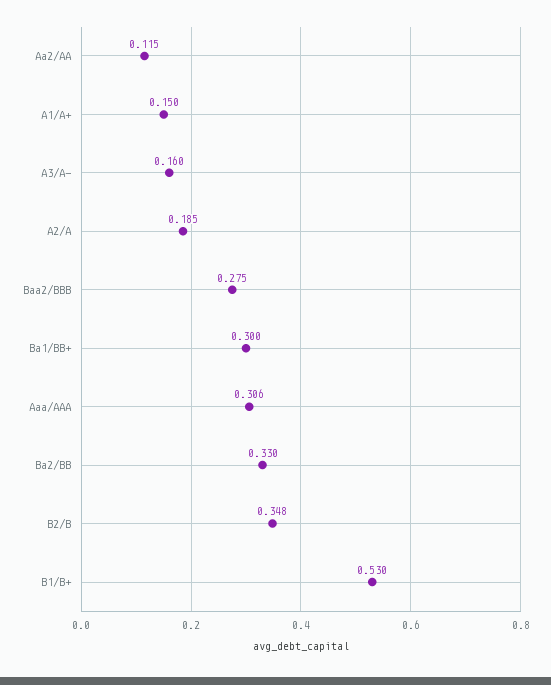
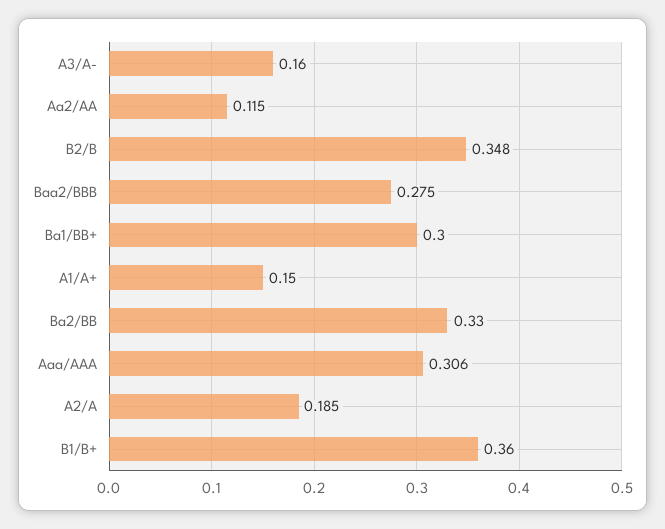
  {
    "Aa2/AA": 0.115,
    "A1/A+": 0.15,
    "A3/A-": 0.16,
    "A2/A": 0.185,
    "Baa2/BBB": 0.275,
    "Ba1/BB+": 0.3,
    "Aaa/AAA": 0.306,
    "Ba2/BB": 0.33,
    "B2/B": 0.348,
-   "B1/B+": 0.53
+   "B1/B+": 0.36
  }

